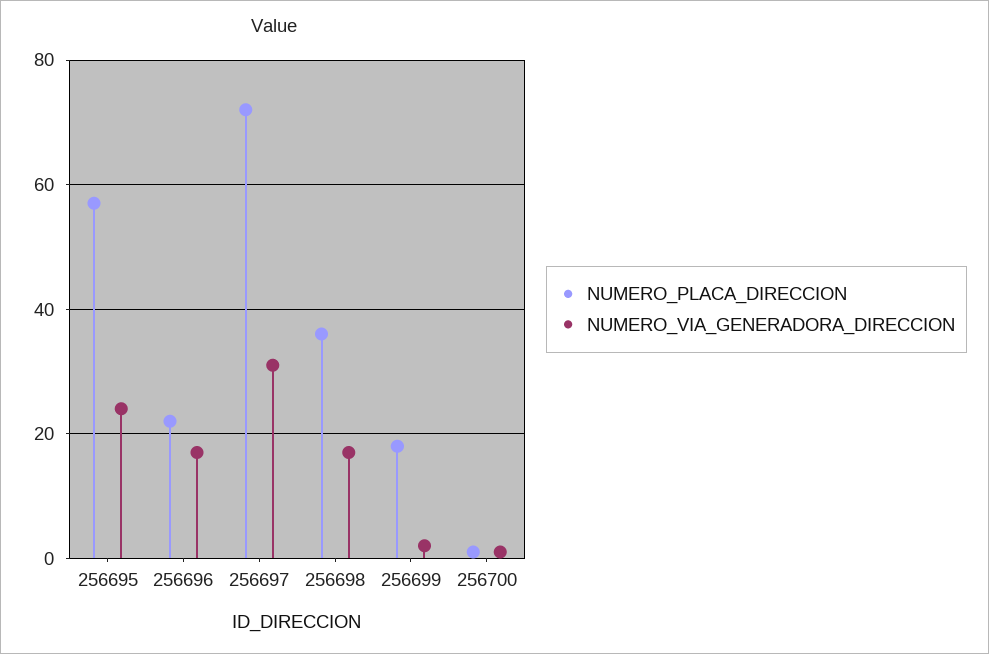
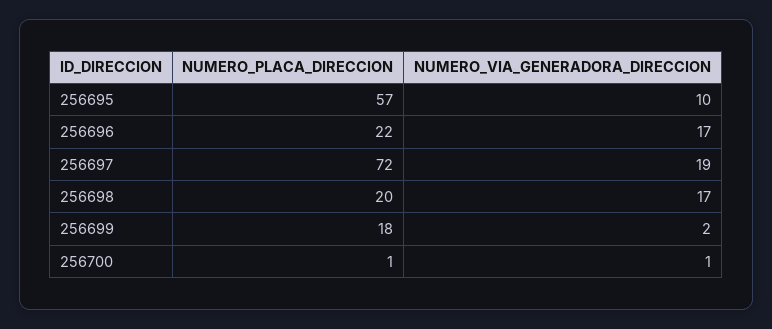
  {
    "NUMERO_PLACA_DIRECCION": {
      "256695": 57,
      "256696": 22,
      "256697": 72,
-     "256698": 35,
+     "256698": 20,
      "256699": 18,
      "256700": 1
    },
    "NUMERO_VIA_GENERADORA_DIRECCION": {
-     "256695": 25,
+     "256695": 10,
      "256696": 17,
-     "256697": 30,
+     "256697": 19,
      "256698": 17,
      "256699": 2,
      "256700": 1
    }
  }

